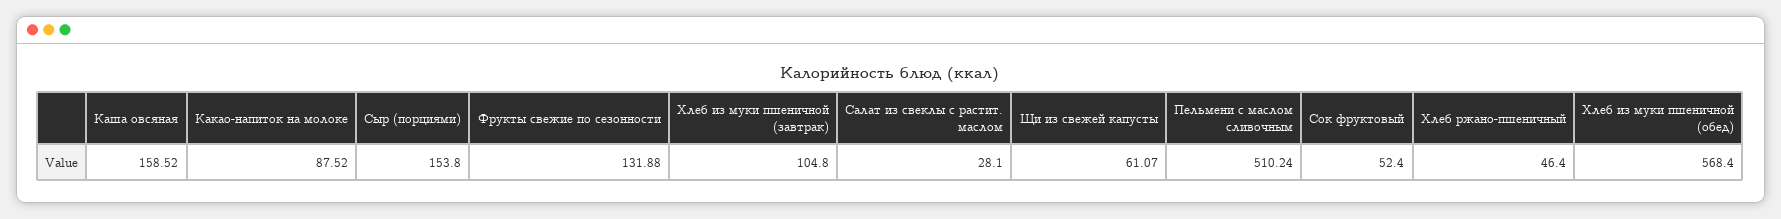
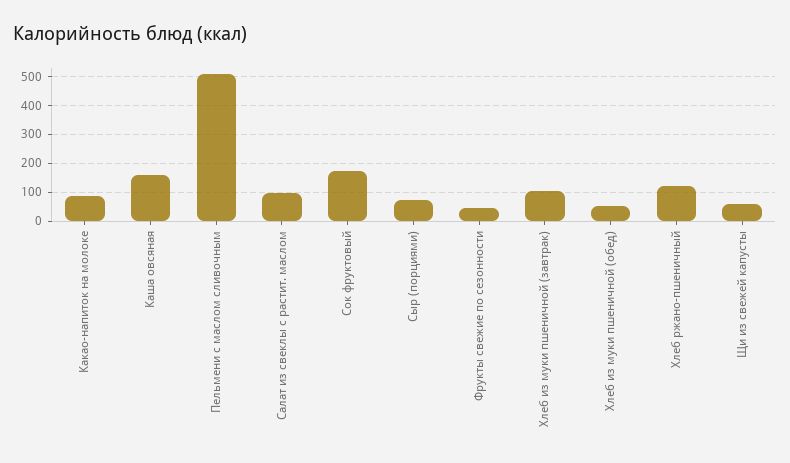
  {
    "Каша овсяная": 158.52,
    "Какао-напиток на молоке": 87.52,
-   "Сыр (порциями)": 153.8,
+   "Сыр (порциями)": 75,
-   "Фрукты свежие по сезонности": 131.88,
+   "Фрукты свежие по сезонности": 50,
    "Хлеб из муки пшеничной (завтрак)": 104.8,
-   "Салат из свеклы с растит. маслом": 28.1,
+   "Салат из свеклы с растит. маслом": 100,
    "Щи из свежей капусты": 61.07,
    "Пельмени с маслом сливочным": 510.24,
-   "Сок фруктовый": 52.4,
+   "Сок фруктовый": 175,
-   "Хлеб ржано-пшеничный": 46.4,
+   "Хлеб ржано-пшеничный": 125,
-   "Хлеб из муки пшеничной (обед)": 568.4
+   "Хлеб из муки пшеничной (обед)": 50
  }

